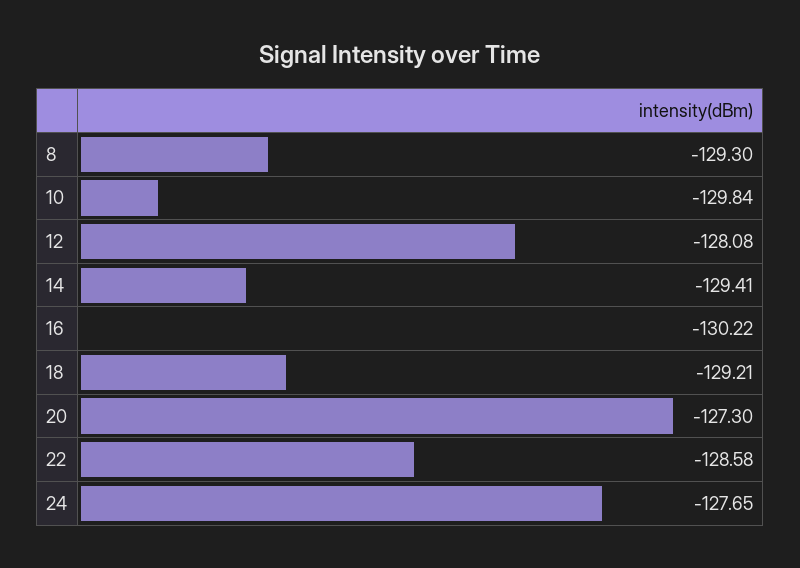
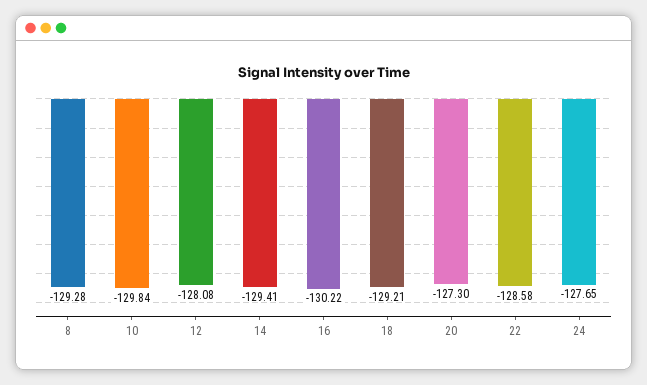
  {
-   "8": -129.3,
+   "8": -129.28,
    "10": -129.84,
    "12": -128.08,
    "14": -129.41,
    "16": -130.22,
    "18": -129.21,
    "20": -127.3,
    "22": -128.58,
    "24": -127.65
  }

